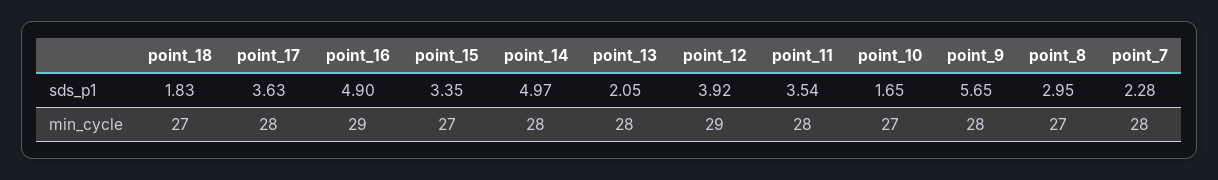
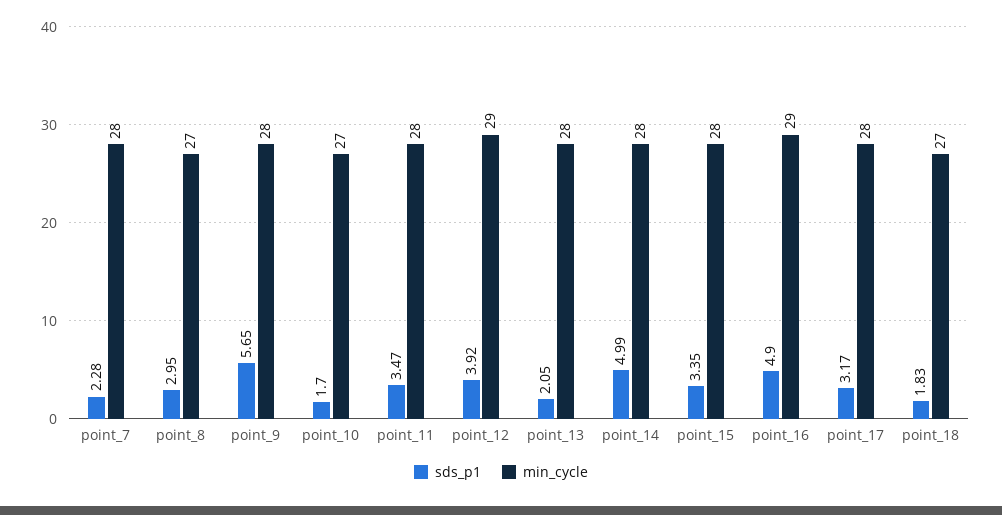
  {
    "sds_p1": {
      "point_18": 1.83,
-     "point_17": 3.63,
+     "point_17": 3.17,
      "point_16": 4.9,
      "point_15": 3.35,
-     "point_14": 4.97,
+     "point_14": 4.99,
      "point_13": 2.05,
      "point_12": 3.92,
-     "point_11": 3.54,
+     "point_11": 3.47,
-     "point_10": 1.65,
+     "point_10": 1.7,
      "point_9": 5.65,
      "point_8": 2.95,
      "point_7": 2.28
    },
    "min_cycle": {
      "point_18": 27,
      "point_17": 28,
      "point_16": 29,
-     "point_15": 27,
+     "point_15": 28,
      "point_14": 28,
      "point_13": 28,
      "point_12": 29,
      "point_11": 28,
      "point_10": 27,
      "point_9": 28,
      "point_8": 27,
      "point_7": 28
    }
  }

